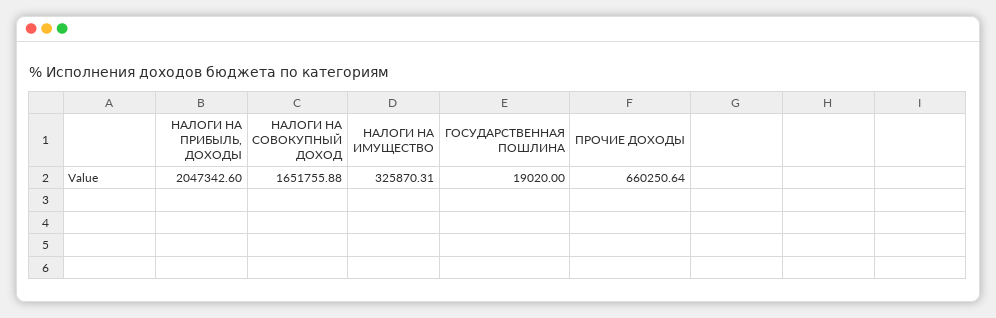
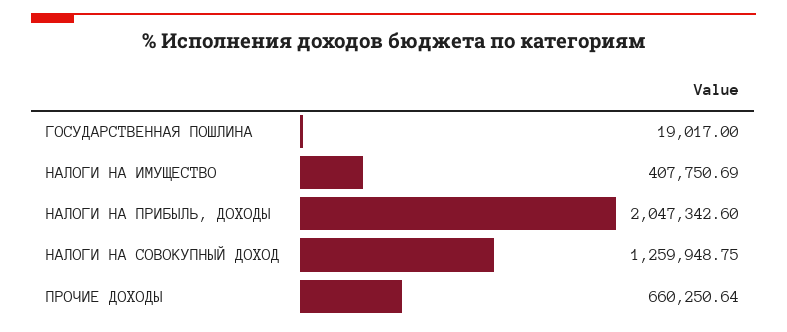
  {
    "НАЛОГИ НА ПРИБЫЛЬ, ДОХОДЫ": 2047342.6,
-   "НАЛОГИ НА СОВОКУПНЫЙ ДОХОД": 1651755.88,
+   "НАЛОГИ НА СОВОКУПНЫЙ ДОХОД": 1259948.75,
-   "НАЛОГИ НА ИМУЩЕСТВО": 325870.31,
+   "НАЛОГИ НА ИМУЩЕСТВО": 407750.69,
-   "ГОСУДАРСТВЕННАЯ ПОШЛИНА": 19020,
+   "ГОСУДАРСТВЕННАЯ ПОШЛИНА": 19017,
    "ПРОЧИЕ ДОХОДЫ": 660250.64
  }

